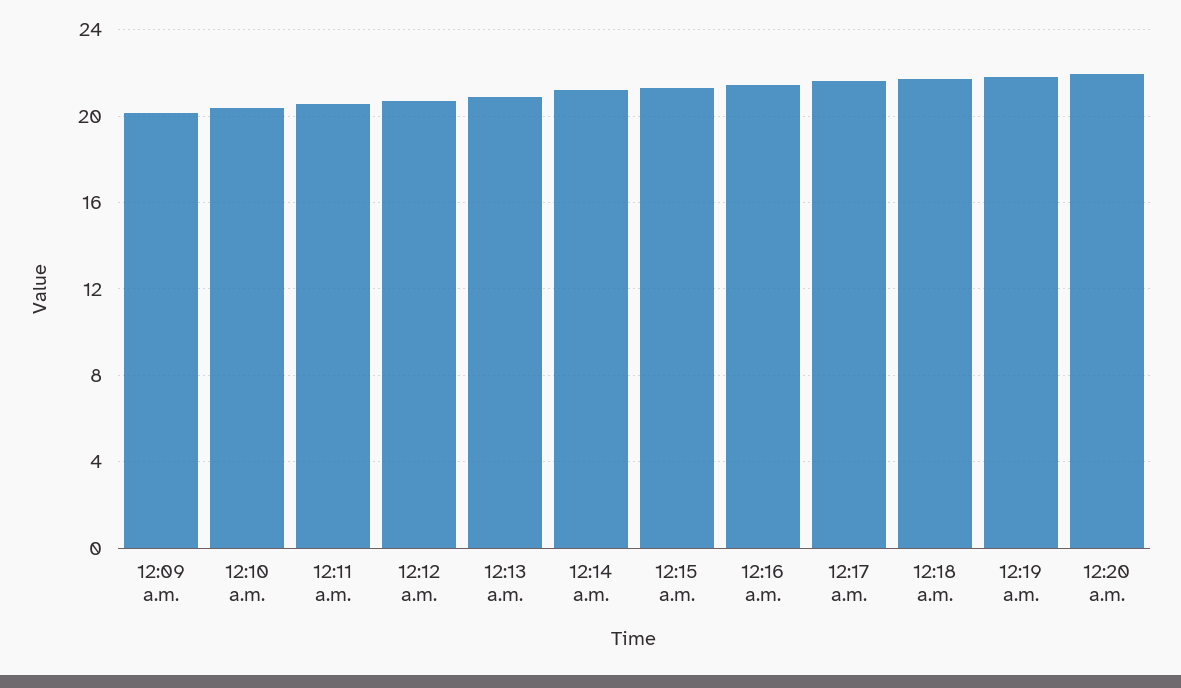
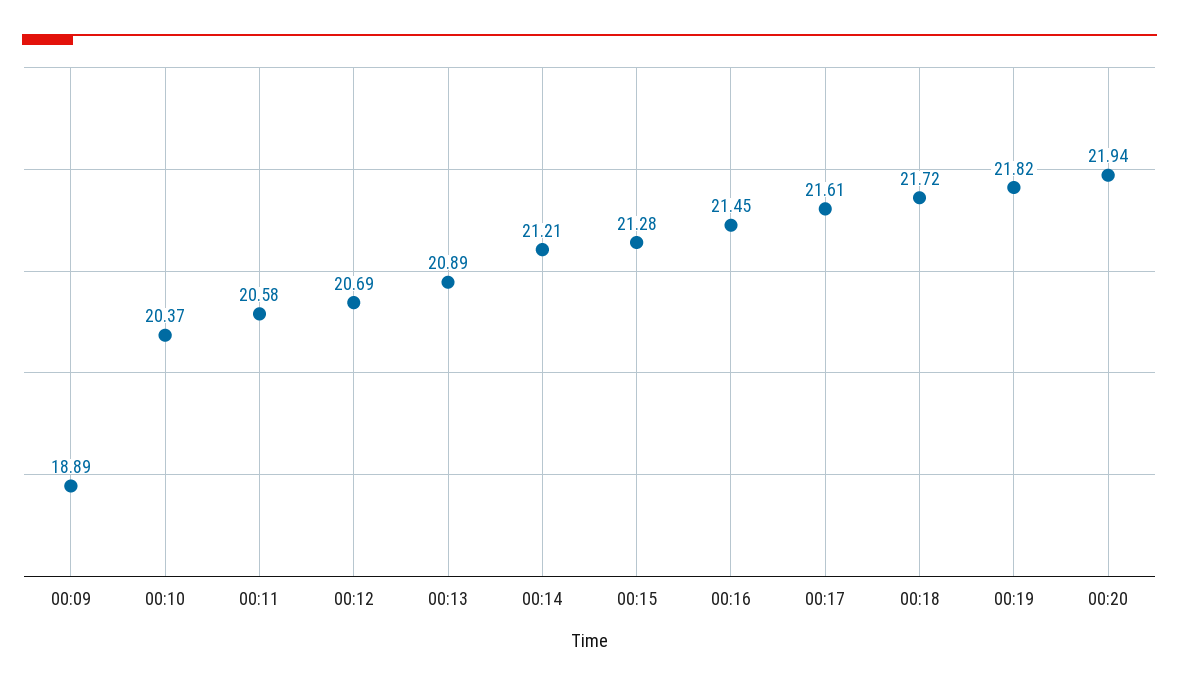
  {
-   "12:09 a.m.": 20,
+   "12:09 a.m.": 18.89,
    "12:10 a.m.": 20.37,
    "12:11 a.m.": 20.58,
    "12:12 a.m.": 20.69,
    "12:13 a.m.": 20.89,
    "12:14 a.m.": 21.21,
    "12:15 a.m.": 21.28,
    "12:16 a.m.": 21.45,
    "12:17 a.m.": 21.61,
    "12:18 a.m.": 21.72,
    "12:19 a.m.": 21.82,
    "12:20 a.m.": 21.94
  }

